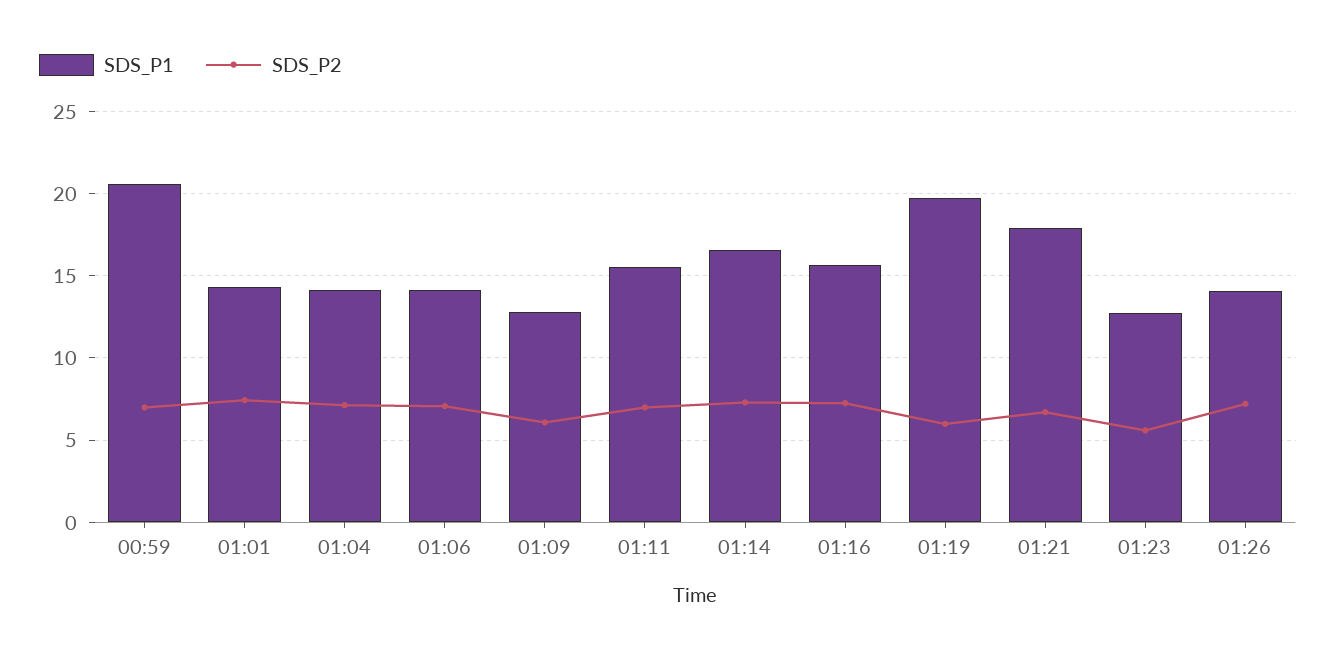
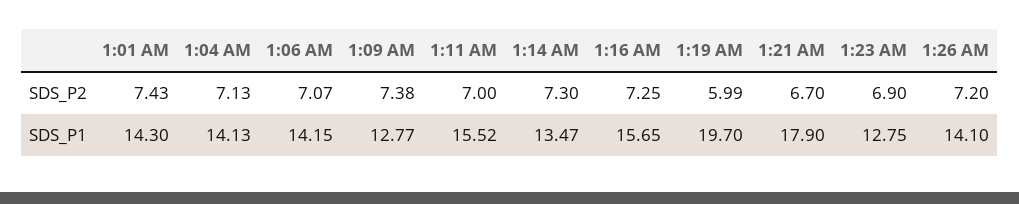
  {
    "SDS_P1": {
-     "00:59": 20.5,
      "01:01": 14.3,
      "01:04": 14.13,
      "01:06": 14.15,
      "01:09": 12.77,
      "01:11": 15.52,
-     "01:14": 16.5,
+     "01:14": 13.47,
      "01:16": 15.65,
      "01:19": 19.7,
      "01:21": 17.9,
      "01:23": 12.75,
      "01:26": 14.1
    },
    "SDS_P2": {
-     "00:59": 7,
      "01:01": 7.43,
      "01:04": 7.13,
      "01:06": 7.07,
-     "01:09": 6,
+     "01:09": 7.38,
      "01:11": 7,
      "01:14": 7.3,
      "01:16": 7.25,
      "01:19": 5.99,
      "01:21": 6.7,
-     "01:23": 5.5,
+     "01:23": 6.9,
      "01:26": 7.2
    }
  }

